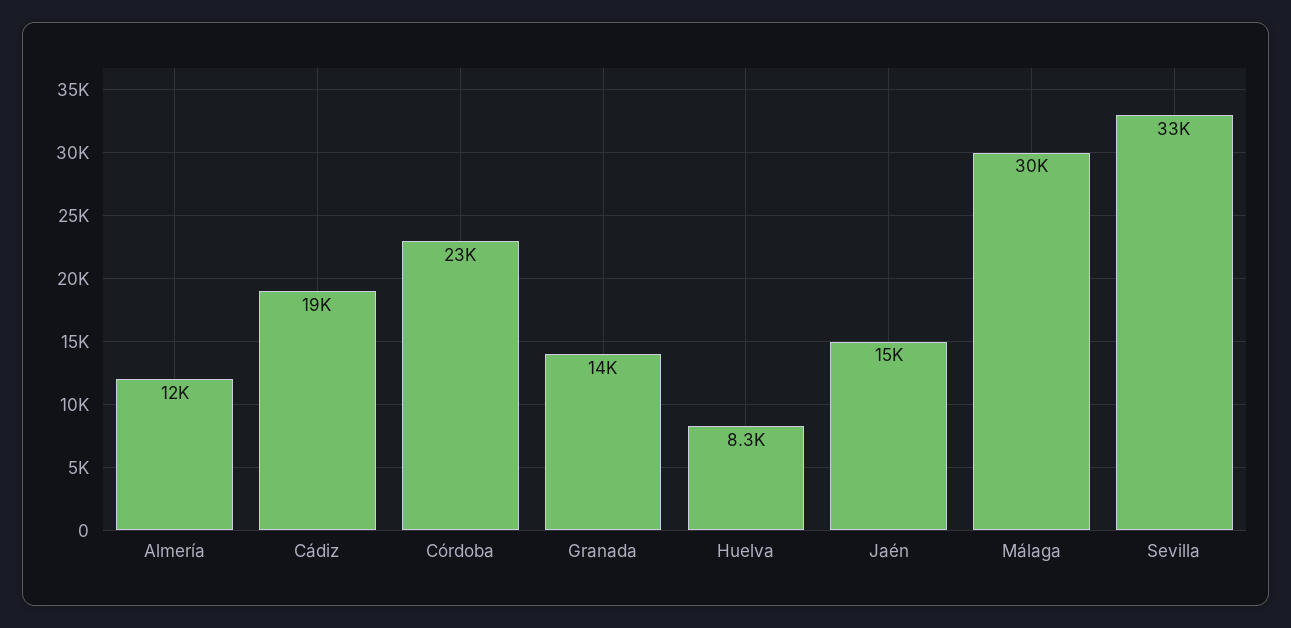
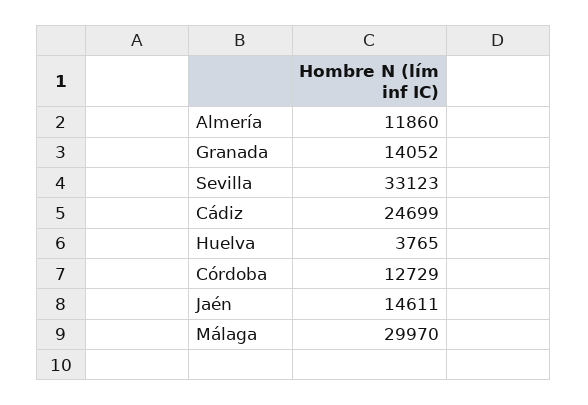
  {
    "Almería": 11860,
-   "Cádiz": 19000,
+   "Cádiz": 24699,
-   "Córdoba": 23000,
+   "Córdoba": 12729,
    "Granada": 14052,
-   "Huelva": 8300,
+   "Huelva": 3765,
    "Jaén": 14611,
    "Málaga": 29970,
    "Sevilla": 33123
  }

